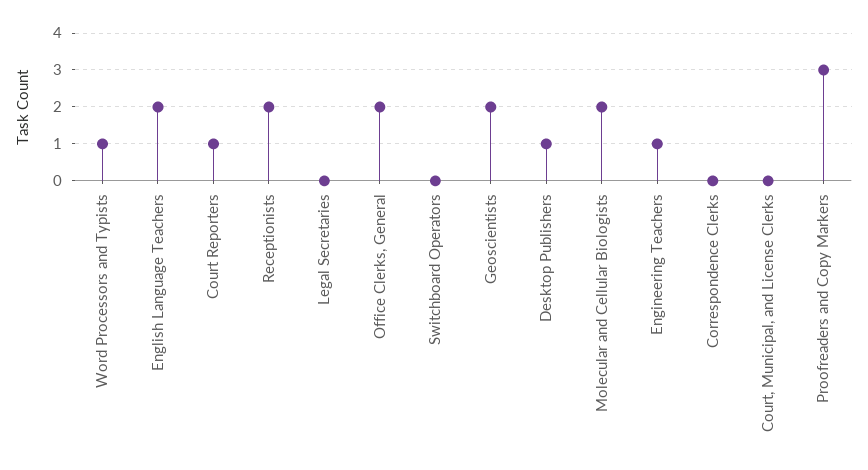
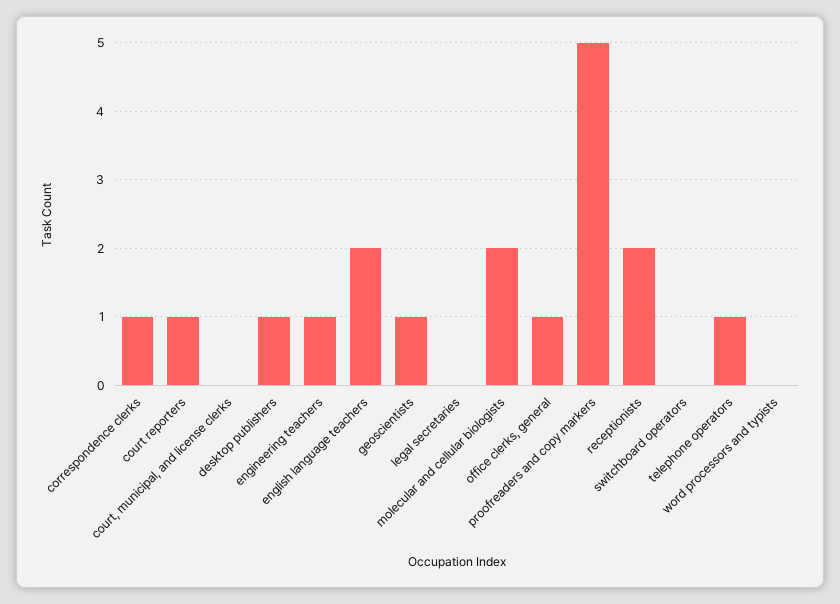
  {
-   "Word Processors and Typists": 1,
+   "Word Processors and Typists": 0,
    "English Language Teachers": 2,
    "Court Reporters": 1,
    "Receptionists": 2,
    "Legal Secretaries": 0,
-   "Office Clerks, General": 2,
+   "Office Clerks, General": 1,
    "Switchboard Operators": 0,
-   "Geoscientists": 2,
+   "Geoscientists": 1,
    "Desktop Publishers": 1,
    "Molecular and Cellular Biologists": 2,
    "Engineering Teachers": 1,
-   "Correspondence Clerks": 0,
+   "Correspondence Clerks": 1,
    "Court, Municipal, and License Clerks": 0,
-   "Proofreaders and Copy Markers": 3
+   "Proofreaders and Copy Markers": 5,
+   "telephone operators": 1
  }

